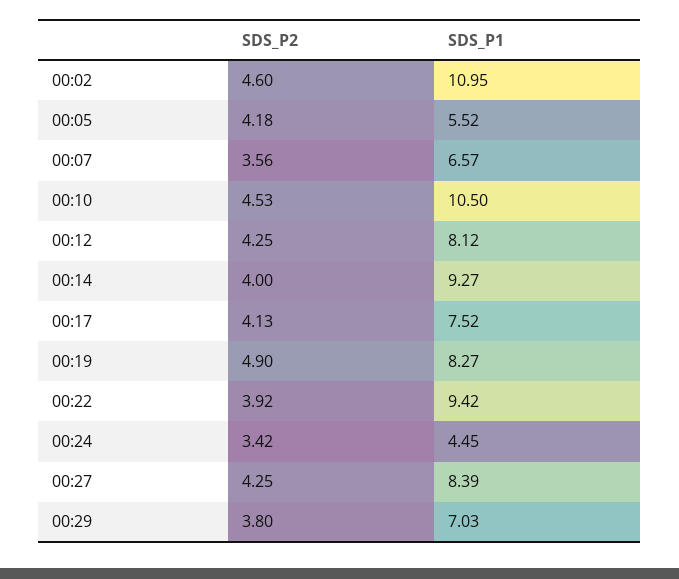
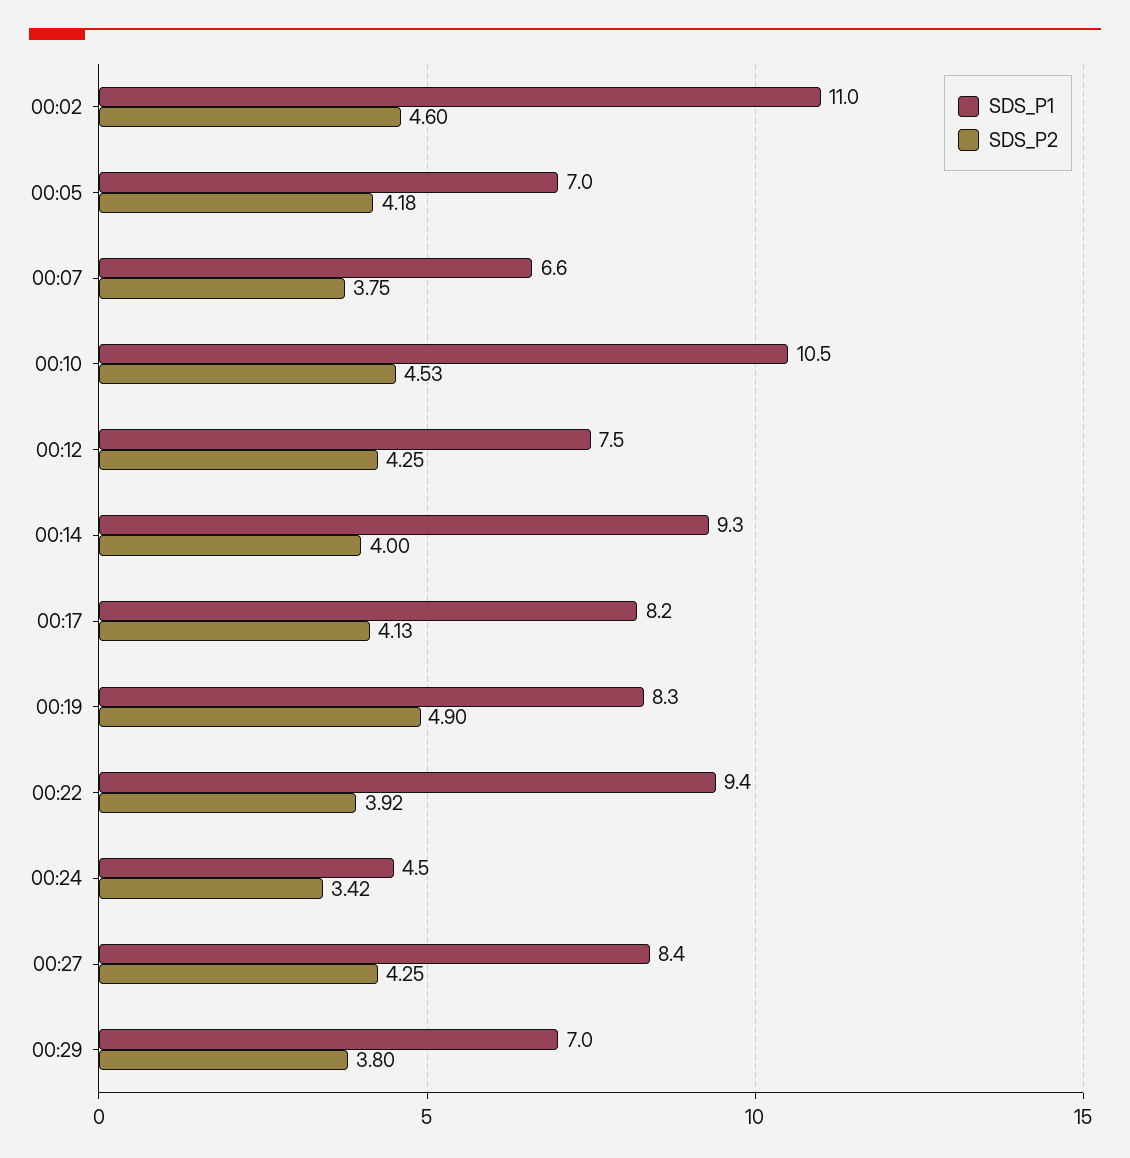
  {
    "SDS_P2": {
      "00:02": 4.6,
      "00:05": 4.18,
-     "00:07": 3.56,
+     "00:07": 3.75,
      "00:10": 4.53,
      "00:12": 4.25,
      "00:14": 4,
      "00:17": 4.13,
      "00:19": 4.9,
      "00:22": 3.92,
      "00:24": 3.42,
      "00:27": 4.25,
      "00:29": 3.8
    },
    "SDS_P1": {
      "00:02": 10.95,
-     "00:05": 5.52,
+     "00:05": 7,
      "00:07": 6.57,
      "00:10": 10.5,
-     "00:12": 8.12,
+     "00:12": 7.5,
      "00:14": 9.27,
-     "00:17": 7.52,
+     "00:17": 8.2,
      "00:19": 8.27,
      "00:22": 9.42,
      "00:24": 4.45,
      "00:27": 8.39,
      "00:29": 7.03
    }
  }

